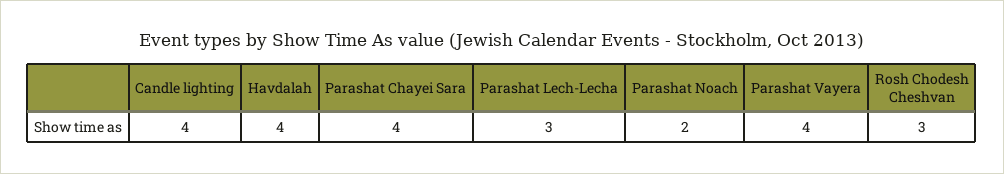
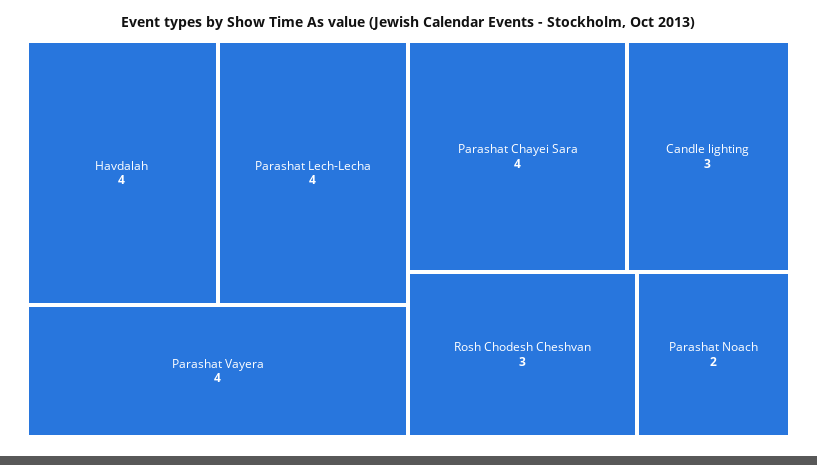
  {
-   "Candle lighting": 4,
+   "Candle lighting": 3,
    "Havdalah": 4,
    "Parashat Chayei Sara": 4,
-   "Parashat Lech-Lecha": 3,
+   "Parashat Lech-Lecha": 4,
    "Parashat Noach": 2,
    "Parashat Vayera": 4,
    "Rosh Chodesh Cheshvan": 3
  }

